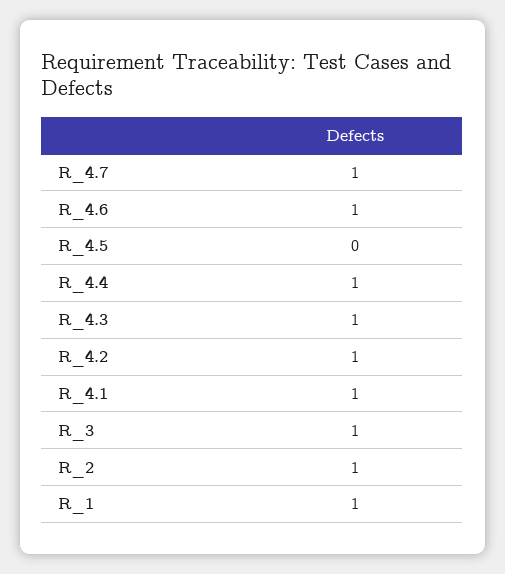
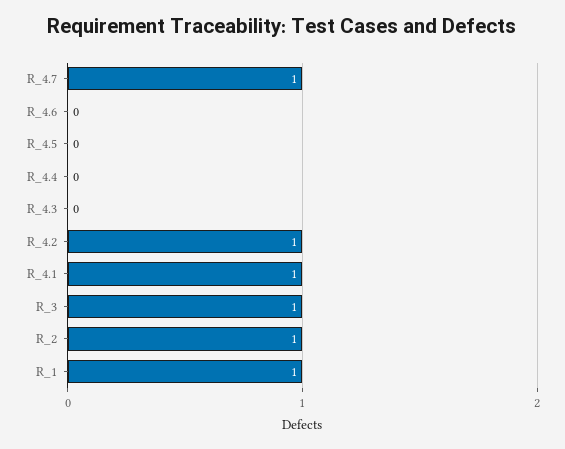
  {
    "R_4.7": 1,
-   "R_4.6": 1,
+   "R_4.6": 0,
    "R_4.5": 0,
-   "R_4.4": 1,
+   "R_4.4": 0,
-   "R_4.3": 1,
+   "R_4.3": 0,
    "R_4.2": 1,
    "R_4.1": 1,
    "R_3": 1,
    "R_2": 1,
    "R_1": 1
  }

